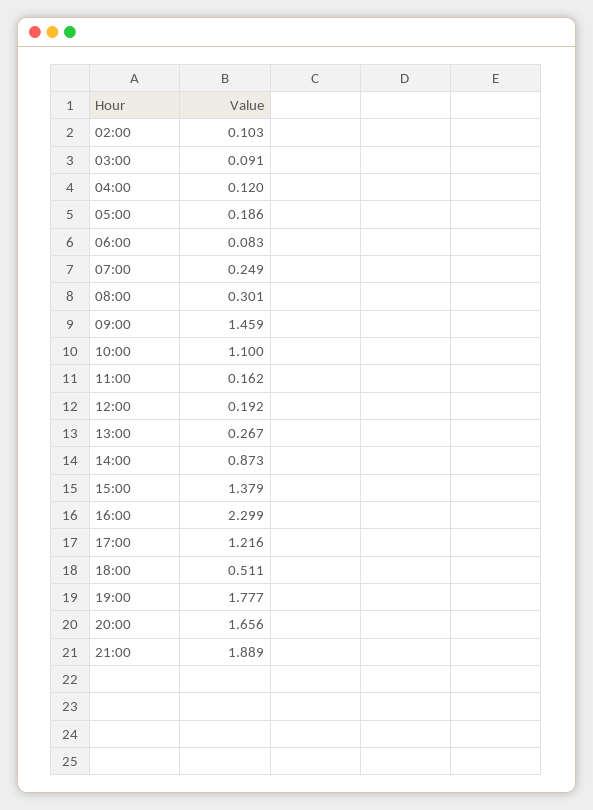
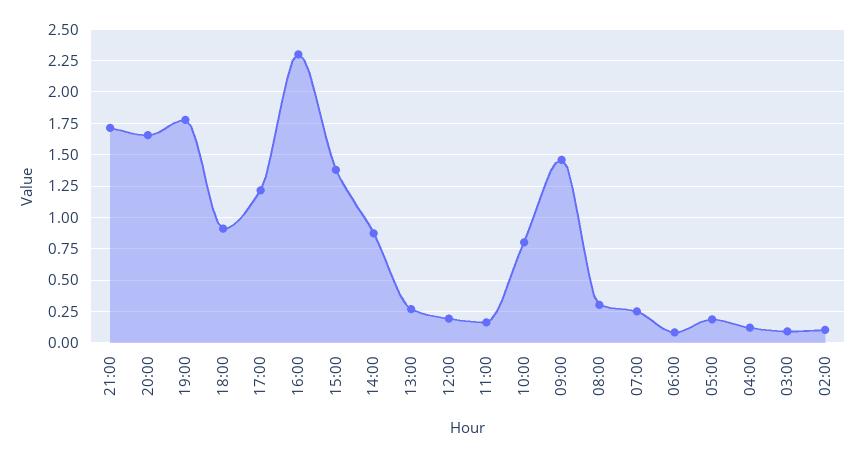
  {
    "02:00": 0.103,
    "03:00": 0.091,
    "04:00": 0.12,
    "05:00": 0.186,
    "06:00": 0.083,
    "07:00": 0.249,
    "08:00": 0.301,
    "09:00": 1.459,
-   "10:00": 1.1,
+   "10:00": 0.8,
    "11:00": 0.162,
    "12:00": 0.192,
    "13:00": 0.267,
    "14:00": 0.873,
    "15:00": 1.379,
    "16:00": 2.299,
    "17:00": 1.216,
-   "18:00": 0.511,
+   "18:00": 0.9,
    "19:00": 1.777,
    "20:00": 1.656,
-   "21:00": 1.889
+   "21:00": 1.7
  }

